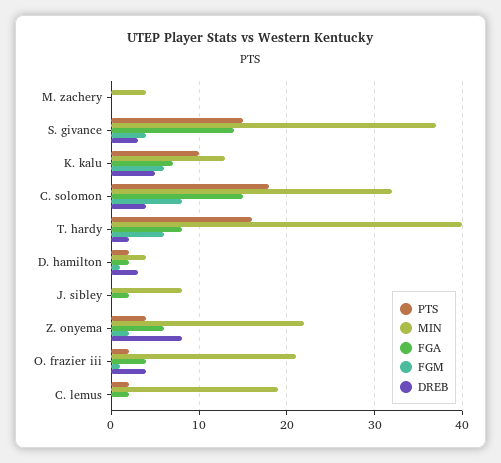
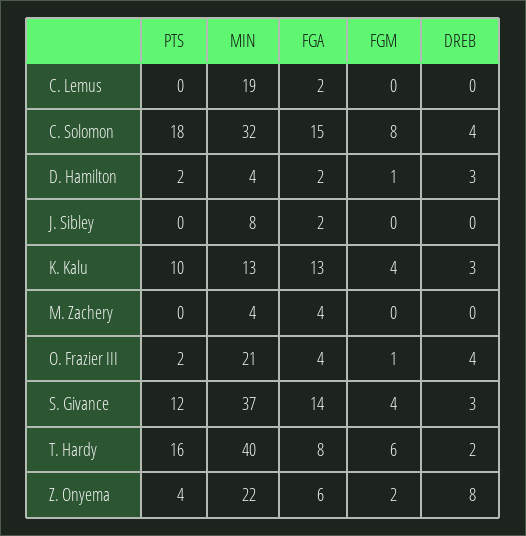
  {
    "PTS": {
      "M. zachery": 0,
-     "S. givance": 15,
+     "S. givance": 12,
      "K. kalu": 10,
      "C. solomon": 18,
      "T. hardy": 16,
      "D. hamilton": 2,
      "J. sibley": 0,
      "Z. onyema": 4,
      "O. frazier iii": 2,
-     "C. lemus": 2
+     "C. lemus": 0
    },
    "MIN": {
      "M. zachery": 4,
      "S. givance": 37,
      "K. kalu": 13,
      "C. solomon": 32,
      "T. hardy": 40,
      "D. hamilton": 4,
      "J. sibley": 8,
      "Z. onyema": 22,
      "O. frazier iii": 21,
      "C. lemus": 19
    },
    "FGA": {
-     "M. zachery": 0,
+     "M. zachery": 4,
      "S. givance": 14,
-     "K. kalu": 7,
+     "K. kalu": 13,
      "C. solomon": 15,
      "T. hardy": 8,
      "D. hamilton": 2,
      "J. sibley": 2,
      "Z. onyema": 6,
      "O. frazier iii": 4,
      "C. lemus": 2
    },
    "FGM": {
      "M. zachery": 0,
      "S. givance": 4,
-     "K. kalu": 6,
+     "K. kalu": 4,
      "C. solomon": 8,
      "T. hardy": 6,
      "D. hamilton": 1,
      "J. sibley": 0,
      "Z. onyema": 2,
      "O. frazier iii": 1,
      "C. lemus": 0
    },
    "DREB": {
      "M. zachery": 0,
      "S. givance": 3,
-     "K. kalu": 5,
+     "K. kalu": 3,
      "C. solomon": 4,
      "T. hardy": 2,
      "D. hamilton": 3,
      "J. sibley": 0,
      "Z. onyema": 8,
      "O. frazier iii": 4,
      "C. lemus": 0
    }
  }

